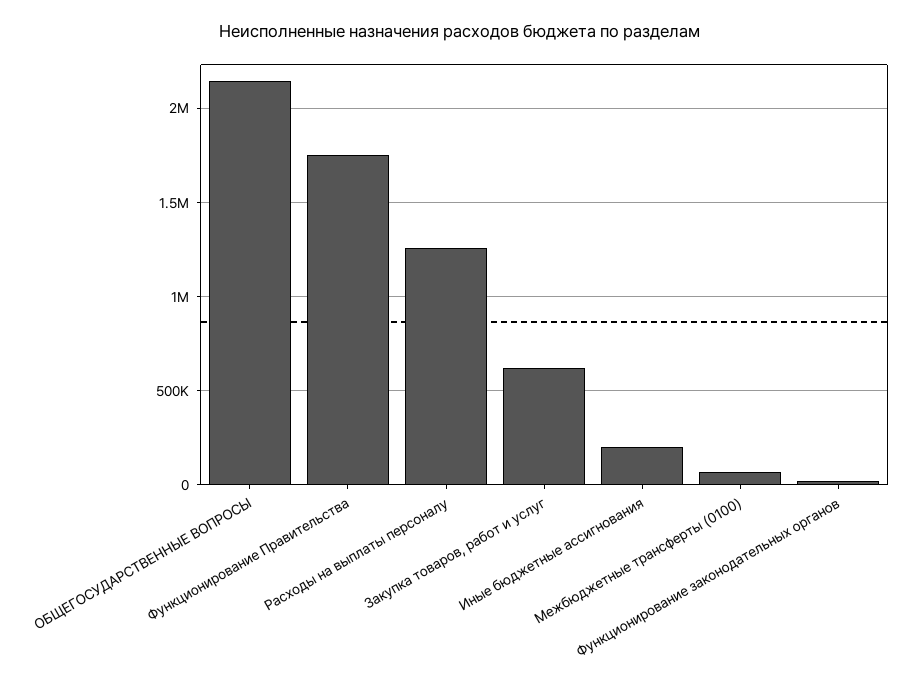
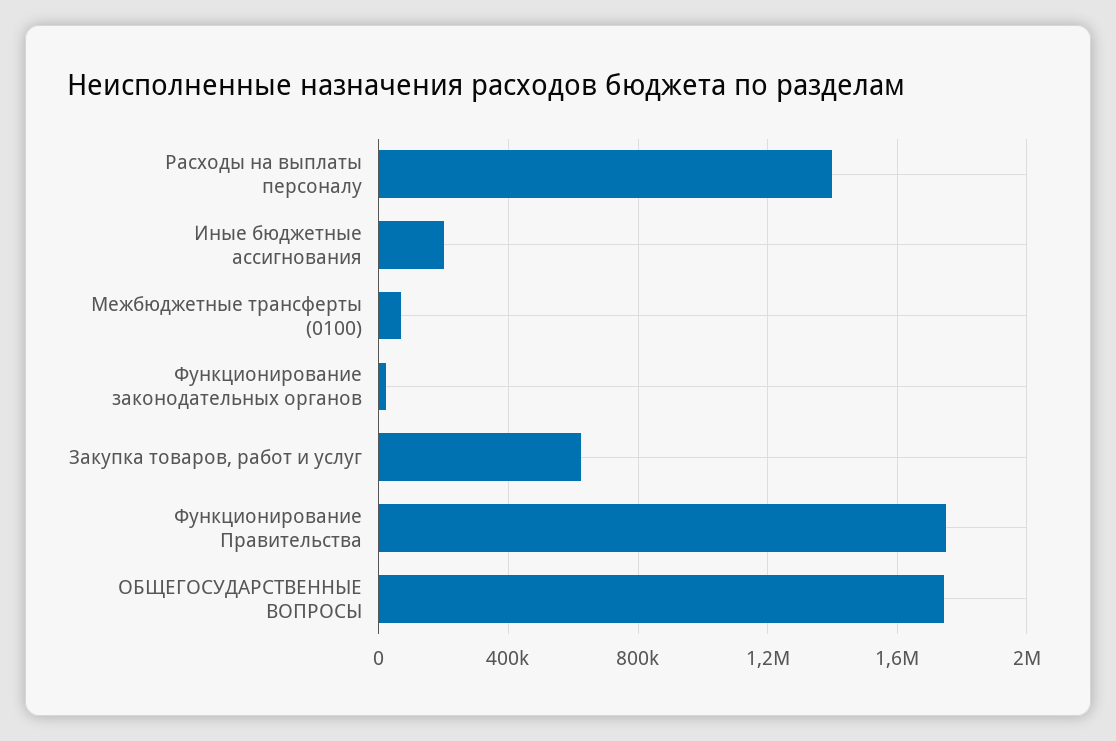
  {
-   "ОБЩЕГОСУДАРСТВЕННЫЕ ВОПРОСЫ": 2150000,
+   "ОБЩЕГОСУДАРСТВЕННЫЕ ВОПРОСЫ": 1750000,
    "Функционирование Правительства": 1750000,
-   "Расходы на выплаты персоналу": 1250000,
+   "Расходы на выплаты персоналу": 1400000,
    "Закупка товаров, работ и услуг": 600000,
    "Иные бюджетные ассигнования": 200000,
    "Межбюджетные трансферты (0100)": 50000,
    "Функционирование законодательных органов": 0
  }

